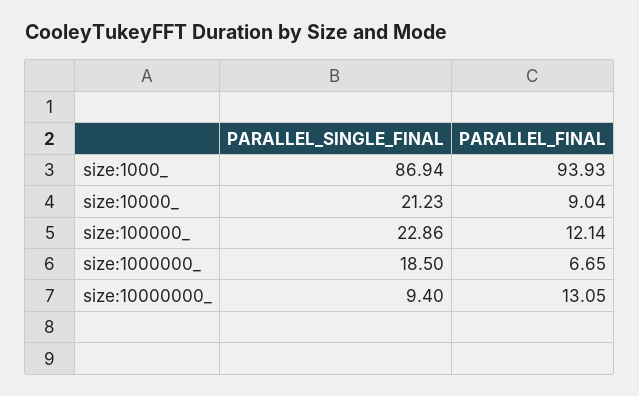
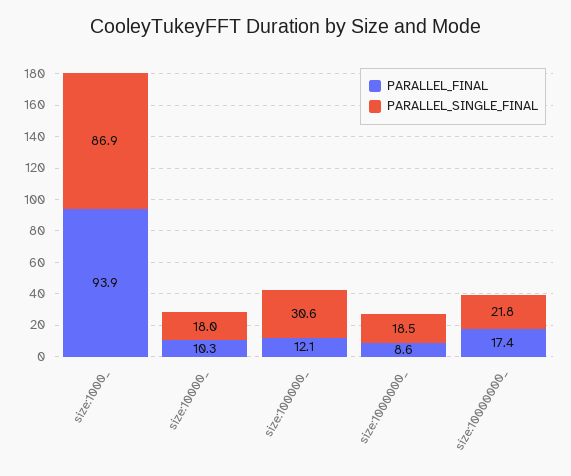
  {
    "PARALLEL_SINGLE_FINAL": {
      "size:1000_": 86.94,
-     "size:10000_": 21.23,
+     "size:10000_": 18,
-     "size:100000_": 22.86,
+     "size:100000_": 30.6,
      "size:1000000_": 18.5,
-     "size:10000000_": 9.4
+     "size:10000000_": 21.8
    },
    "PARALLEL_FINAL": {
      "size:1000_": 93.93,
-     "size:10000_": 9.04,
+     "size:10000_": 10.3,
      "size:100000_": 12.14,
-     "size:1000000_": 6.65,
+     "size:1000000_": 8.6,
-     "size:10000000_": 13.05
+     "size:10000000_": 17.4
    }
  }

